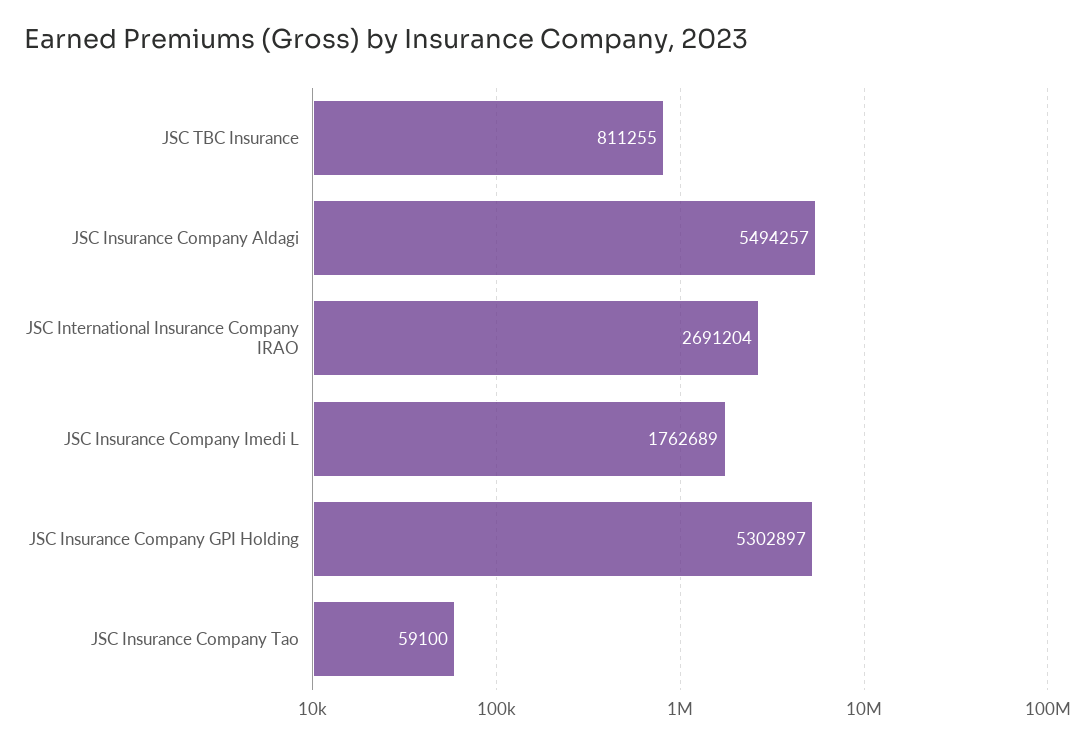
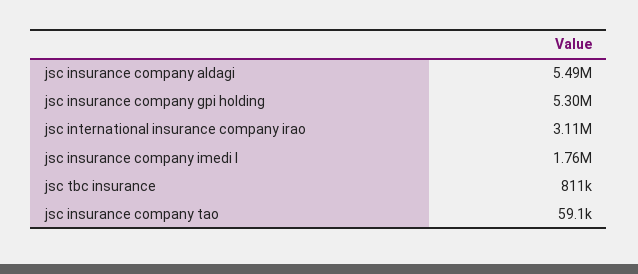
  {
    "JSC TBC Insurance": 811255,
    "JSC Insurance Company Aldagi": 5494257,
-   "JSC International Insurance Company IRAO": 2691204,
+   "JSC International Insurance Company IRAO": 3110000,
    "JSC Insurance Company Imedi L": 1762689,
    "JSC Insurance Company GPI Holding": 5302897,
    "JSC Insurance Company Tao": 59100
  }

